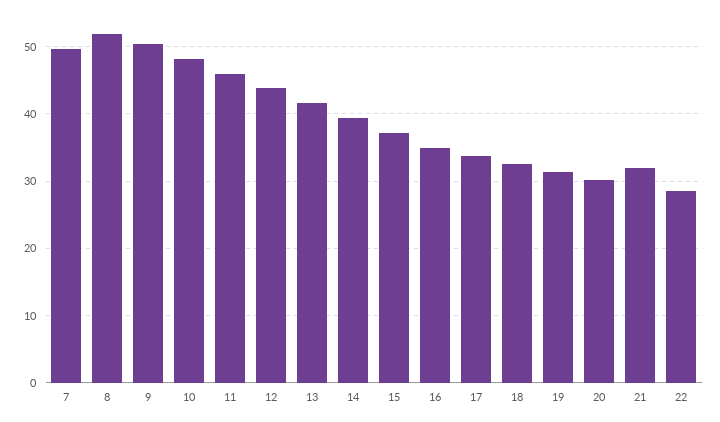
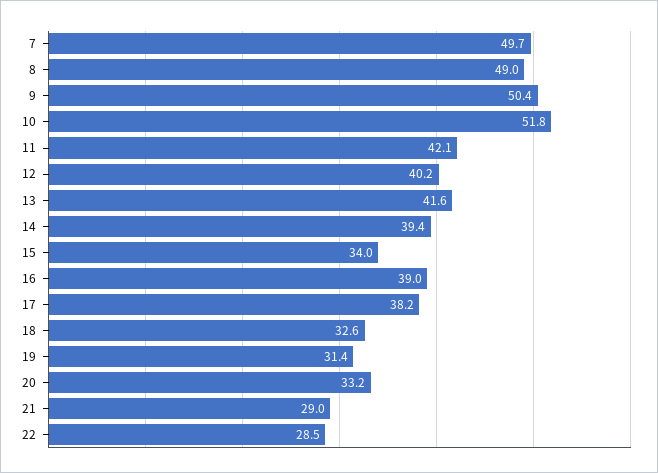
  {
    "7": 49.7,
-   "8": 52,
+   "8": 49,
    "9": 50.4,
-   "10": 48,
+   "10": 51.8,
-   "11": 46,
+   "11": 42.1,
-   "12": 44,
+   "12": 40.2,
    "13": 41.6,
    "14": 39.4,
-   "15": 37,
+   "15": 34,
-   "16": 35,
+   "16": 39,
-   "17": 34,
+   "17": 38.2,
    "18": 32.6,
    "19": 31.4,
-   "20": 30,
+   "20": 33.2,
-   "21": 32,
+   "21": 29,
    "22": 28.5
  }

